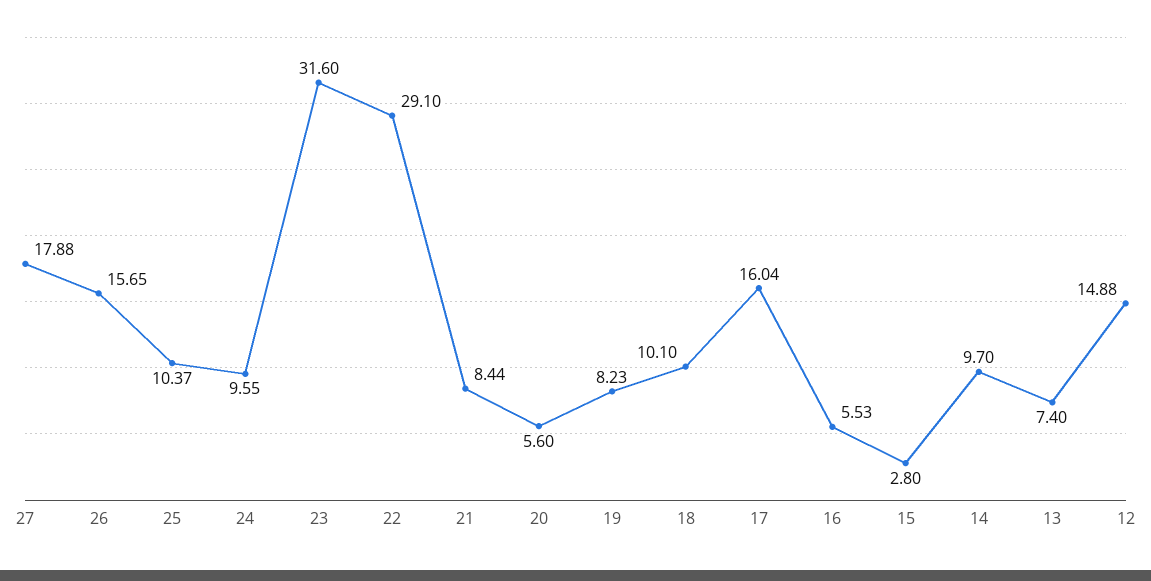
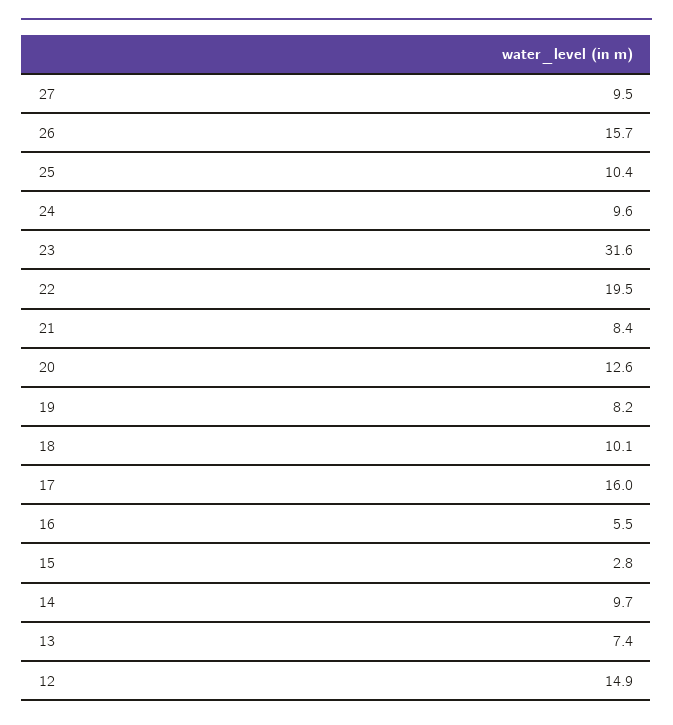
  {
-   "27": 17.88,
+   "27": 9.5,
    "26": 15.65,
    "25": 10.37,
    "24": 9.55,
    "23": 31.6,
-   "22": 29.1,
+   "22": 19.5,
    "21": 8.44,
-   "20": 5.6,
+   "20": 12.6,
    "19": 8.23,
    "18": 10.1,
    "17": 16.04,
    "16": 5.53,
    "15": 2.8,
    "14": 9.7,
    "13": 7.4,
    "12": 14.88
  }

